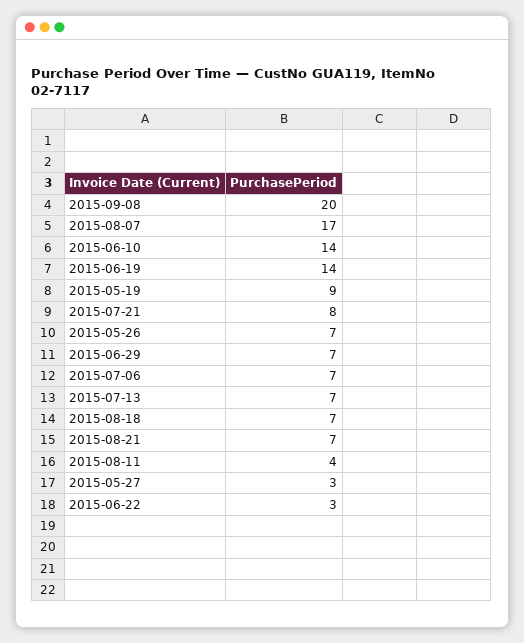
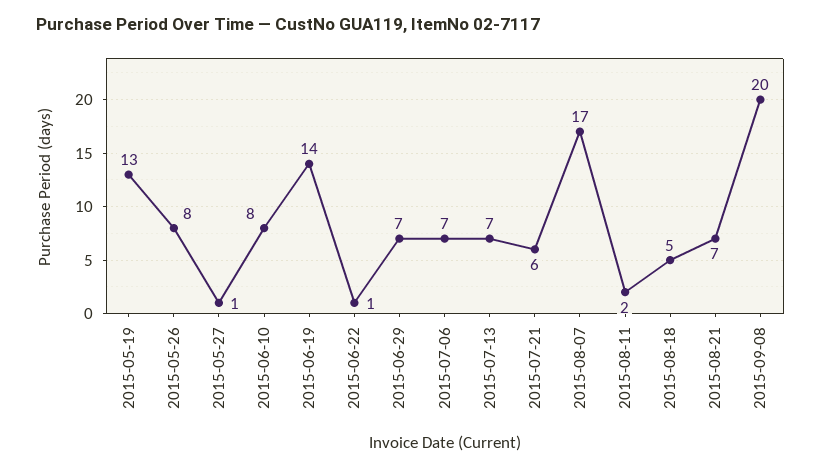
  {
    "2015-09-08": 20,
    "2015-08-07": 17,
-   "2015-06-10": 14,
+   "2015-06-10": 8,
    "2015-06-19": 14,
-   "2015-05-19": 9,
+   "2015-05-19": 13,
-   "2015-07-21": 8,
+   "2015-07-21": 6,
-   "2015-05-26": 7,
+   "2015-05-26": 8,
    "2015-06-29": 7,
    "2015-07-06": 7,
    "2015-07-13": 7,
-   "2015-08-18": 7,
+   "2015-08-18": 5,
    "2015-08-21": 7,
-   "2015-08-11": 4,
+   "2015-08-11": 2,
-   "2015-05-27": 3,
+   "2015-05-27": 1,
-   "2015-06-22": 3
+   "2015-06-22": 1
  }

